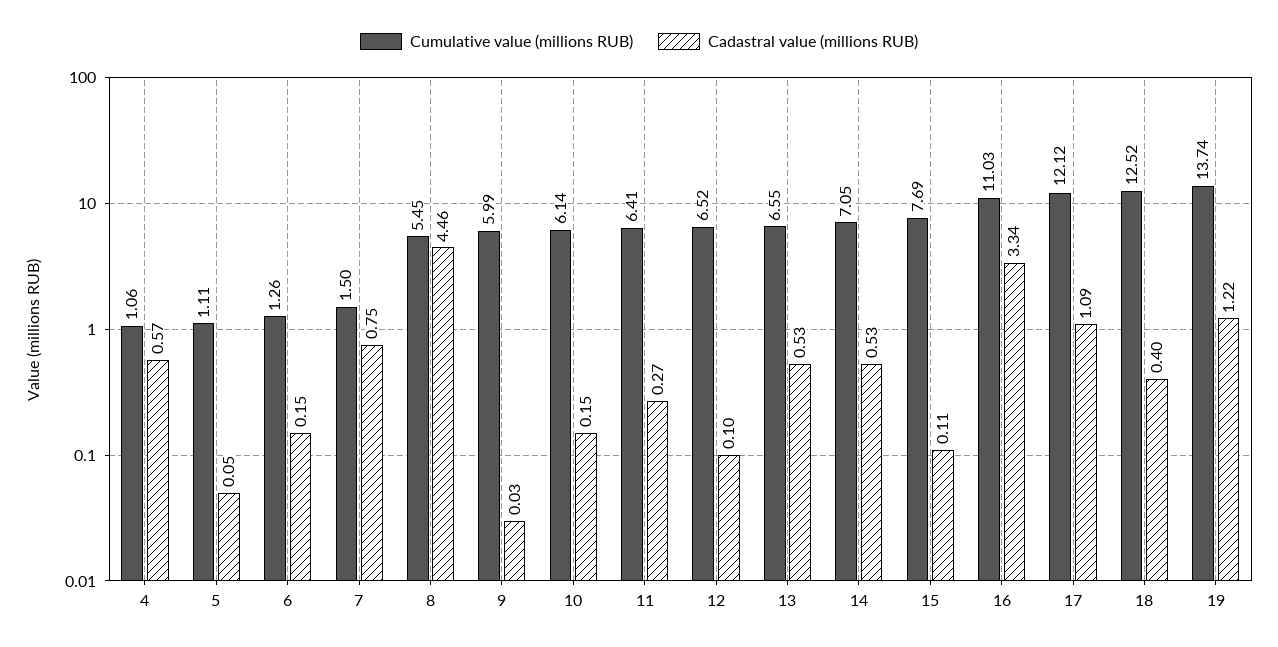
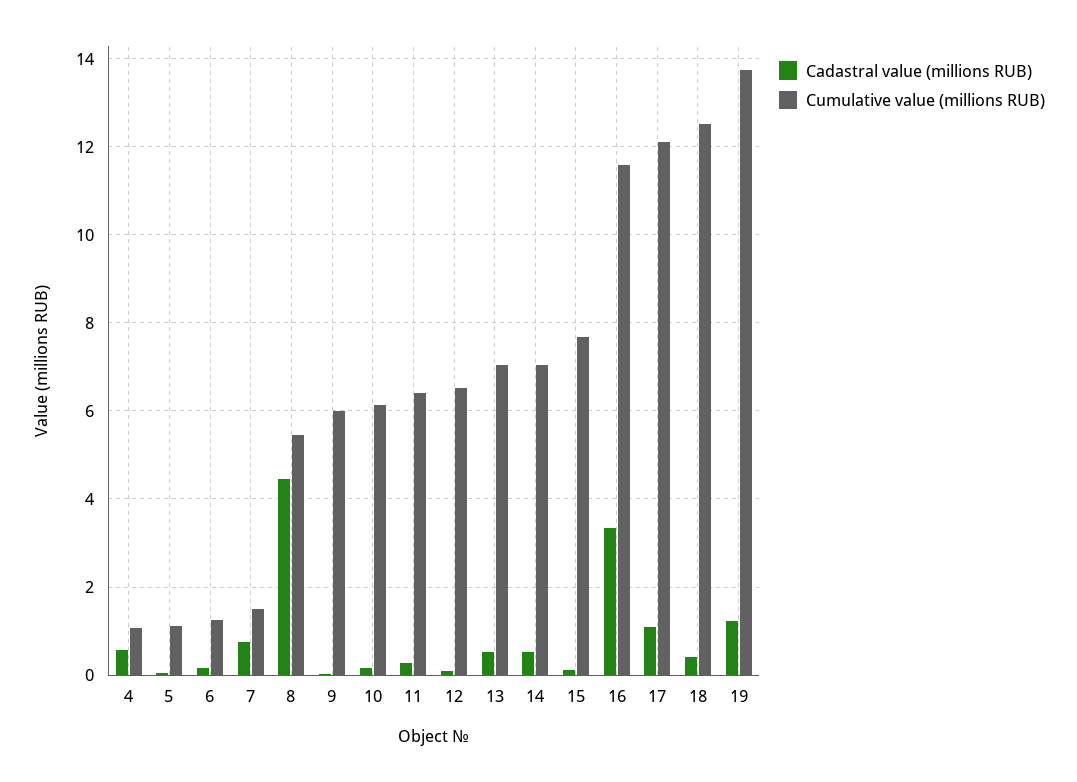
  {
    "Cumulative value (millions RUB)": {
      "4": 1.06,
      "5": 1.11,
      "6": 1.26,
      "7": 1.5,
      "8": 5.45,
      "9": 5.99,
      "10": 6.14,
      "11": 6.41,
      "12": 6.52,
-     "13": 6.55,
+     "13": 7,
      "14": 7.05,
      "15": 7.69,
-     "16": 11.03,
+     "16": 11.6,
      "17": 12.12,
      "18": 12.52,
      "19": 13.74
    },
    "Cadastral value (millions RUB)": {
      "4": 0.57,
      "5": 0.05,
      "6": 0.15,
      "7": 0.75,
      "8": 4.46,
      "9": 0.03,
      "10": 0.15,
      "11": 0.27,
      "12": 0.1,
      "13": 0.53,
      "14": 0.53,
      "15": 0.11,
      "16": 3.34,
      "17": 1.09,
      "18": 0.4,
      "19": 1.22
    }
  }

